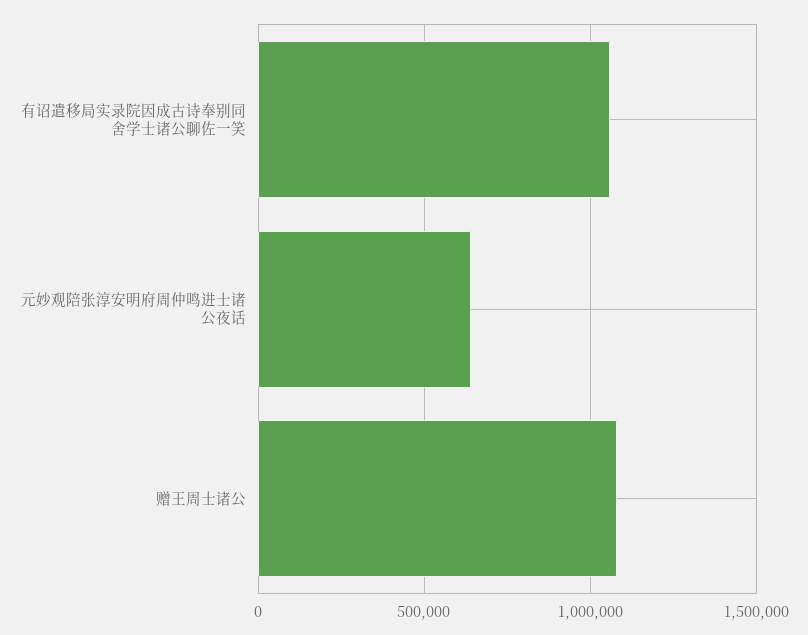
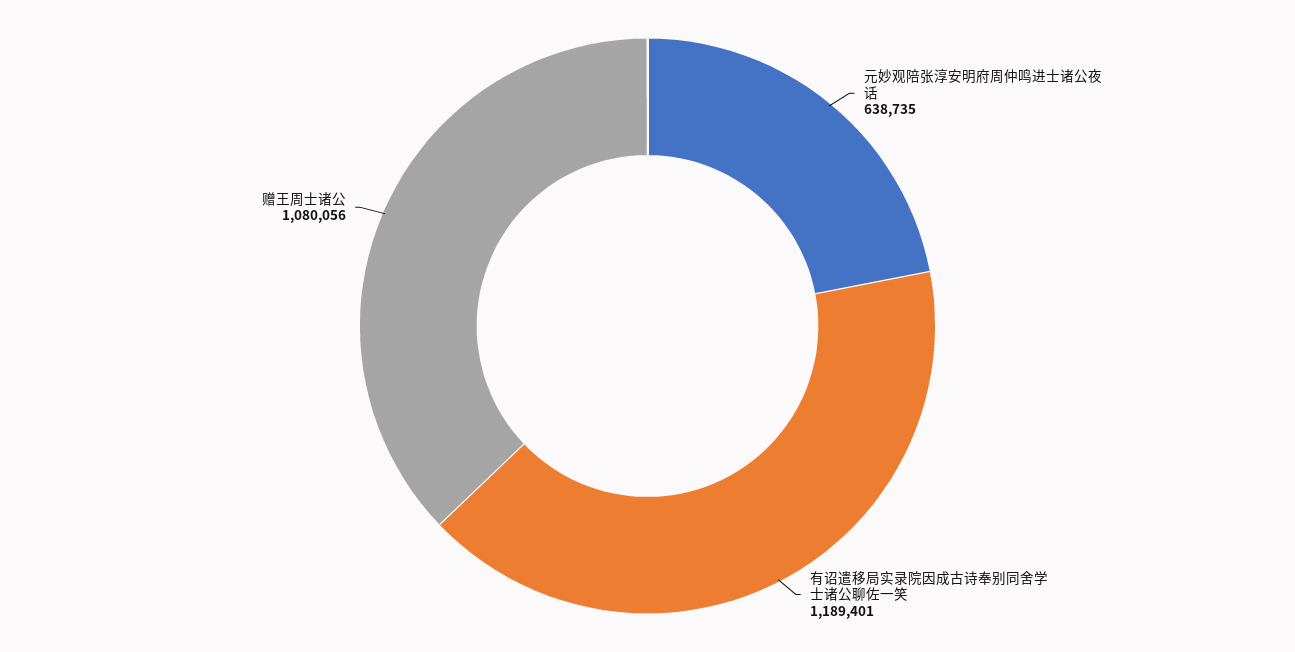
  {
-   "有诏遣移局实录院因成古诗奉别同舍学士诸公聊佐一笑": 1050000,
+   "有诏遣移局实录院因成古诗奉别同舍学士诸公聊佐一笑": 1189401,
    "元妙观陪张淳安明府周仲鸣进士诸公夜话": 638735,
    "赠王周士诸公": 1080056
  }

